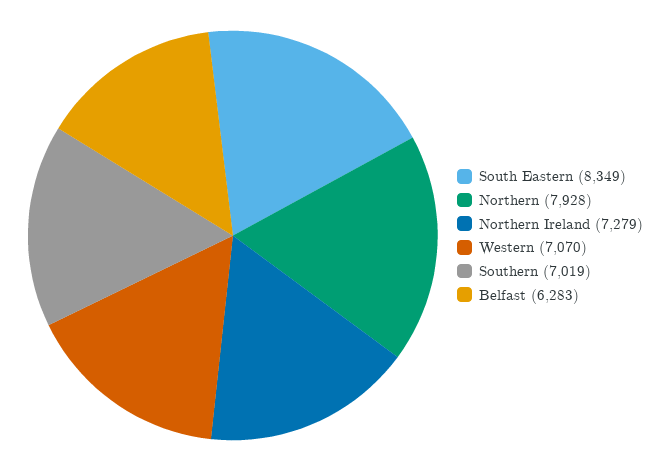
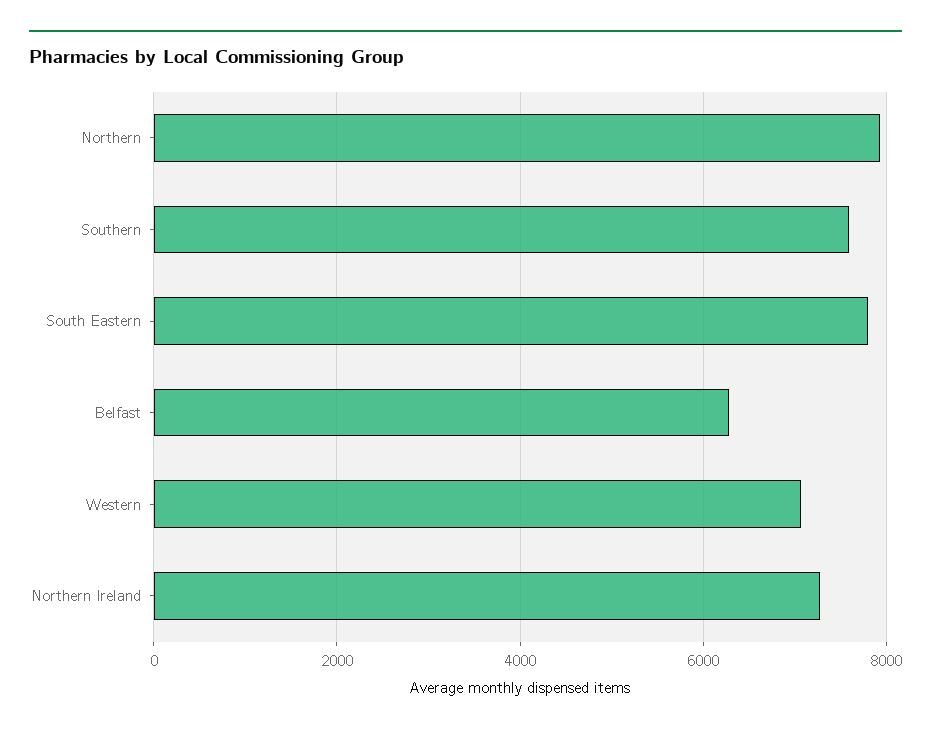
  {
-   "South Eastern": 8349,
+   "South Eastern": 7800,
    "Northern": 7928,
    "Northern Ireland": 7279,
    "Western": 7070,
-   "Southern": 7019,
+   "Southern": 7600,
    "Belfast": 6283
  }

